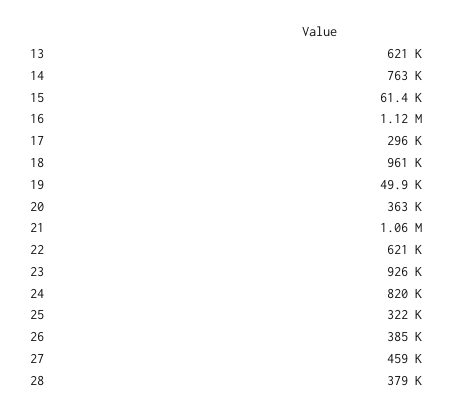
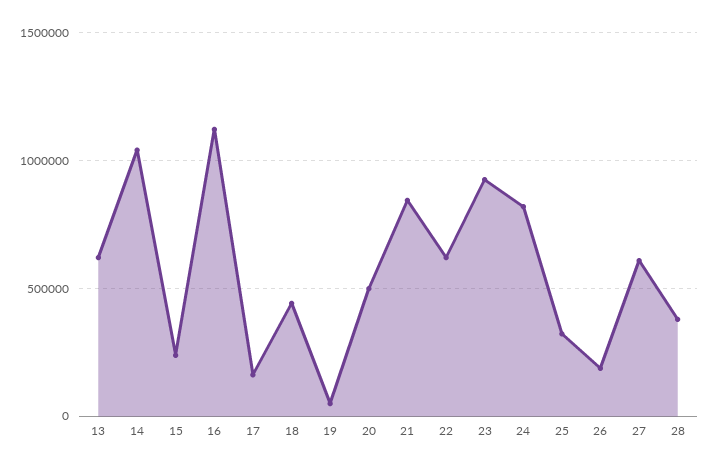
  {
    "13": 621000,
-   "14": 763000,
+   "14": 1050000,
-   "15": 61400,
+   "15": 250000,
    "16": 1120000,
-   "17": 296000,
+   "17": 150000,
-   "18": 961000,
+   "18": 450000,
    "19": 49900,
-   "20": 363000,
+   "20": 500000,
-   "21": 1060000,
+   "21": 850000,
    "22": 621000,
    "23": 926000,
    "24": 820000,
    "25": 322000,
-   "26": 385000,
+   "26": 200000,
-   "27": 459000,
+   "27": 600000,
    "28": 379000
  }

